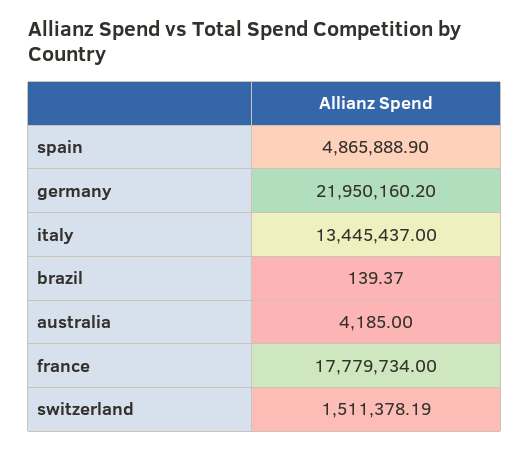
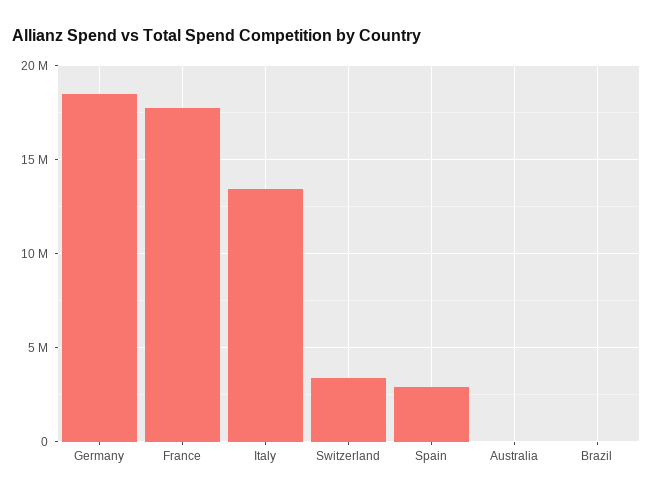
  {
-   "spain": 4865888.9,
+   "spain": 3000000,
-   "germany": 21950160.2,
+   "germany": 18500000,
    "italy": 13445437,
    "brazil": 139.37,
    "australia": 4185,
    "france": 17779734,
-   "switzerland": 1511378.19
+   "switzerland": 3500000
  }

